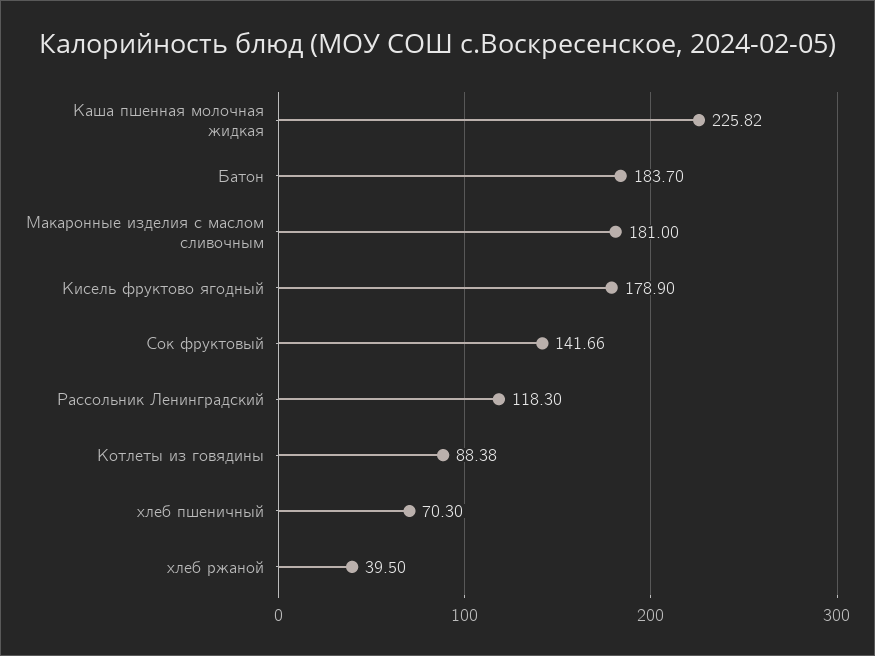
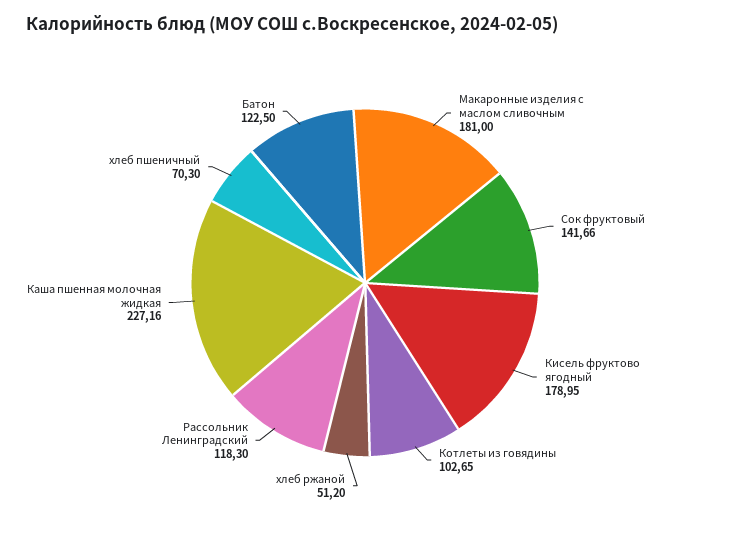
  {
-   "Каша пшенная молочная жидкая": 225.82,
+   "Каша пшенная молочная жидкая": 227.16,
-   "Батон": 183.7,
+   "Батон": 122.5,
    "Макаронные изделия с маслом сливочным": 181,
-   "Кисель фруктово ягодный": 178.9,
+   "Кисель фруктово ягодный": 178.95,
    "Сок фруктовый": 141.66,
    "Рассольник Ленинградский": 118.3,
-   "Котлеты из говядины": 88.38,
+   "Котлеты из говядины": 102.65,
    "хлеб пшеничный": 70.3,
-   "хлеб ржаной": 39.5
+   "хлеб ржаной": 51.2
  }

